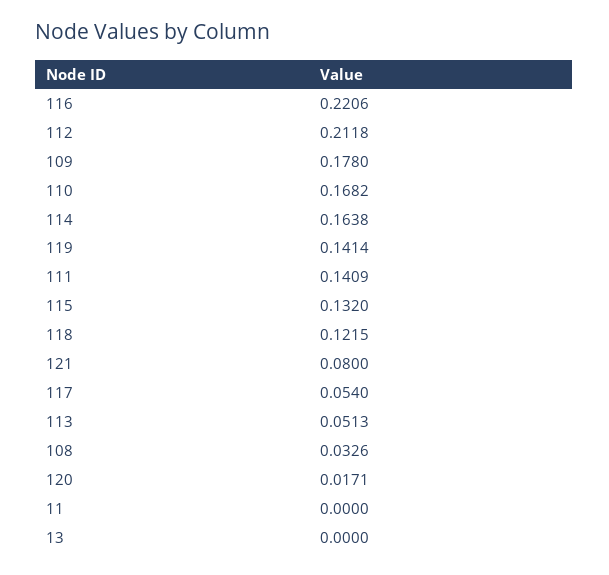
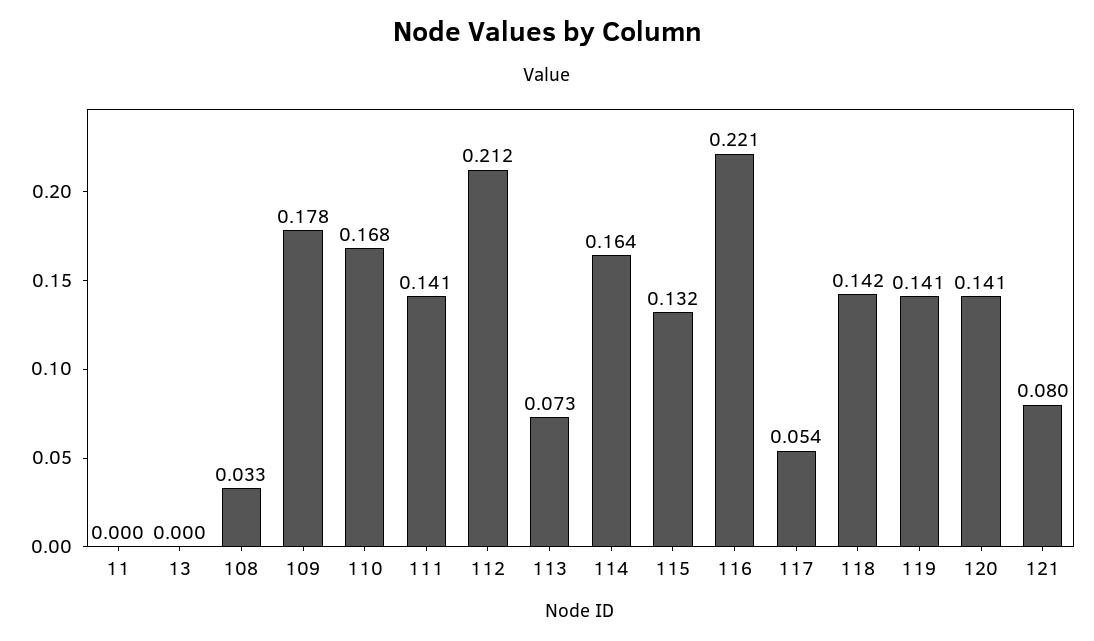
  {
    "116": 0.2206,
    "112": 0.2118,
    "109": 0.178,
    "110": 0.1682,
    "114": 0.1638,
    "119": 0.1414,
    "111": 0.1409,
    "115": 0.132,
-   "118": 0.1215,
+   "118": 0.142,
    "121": 0.08,
    "117": 0.054,
-   "113": 0.0513,
+   "113": 0.073,
    "108": 0.0326,
-   "120": 0.0171,
+   "120": 0.141,
    "11": 0,
    "13": 0
  }

